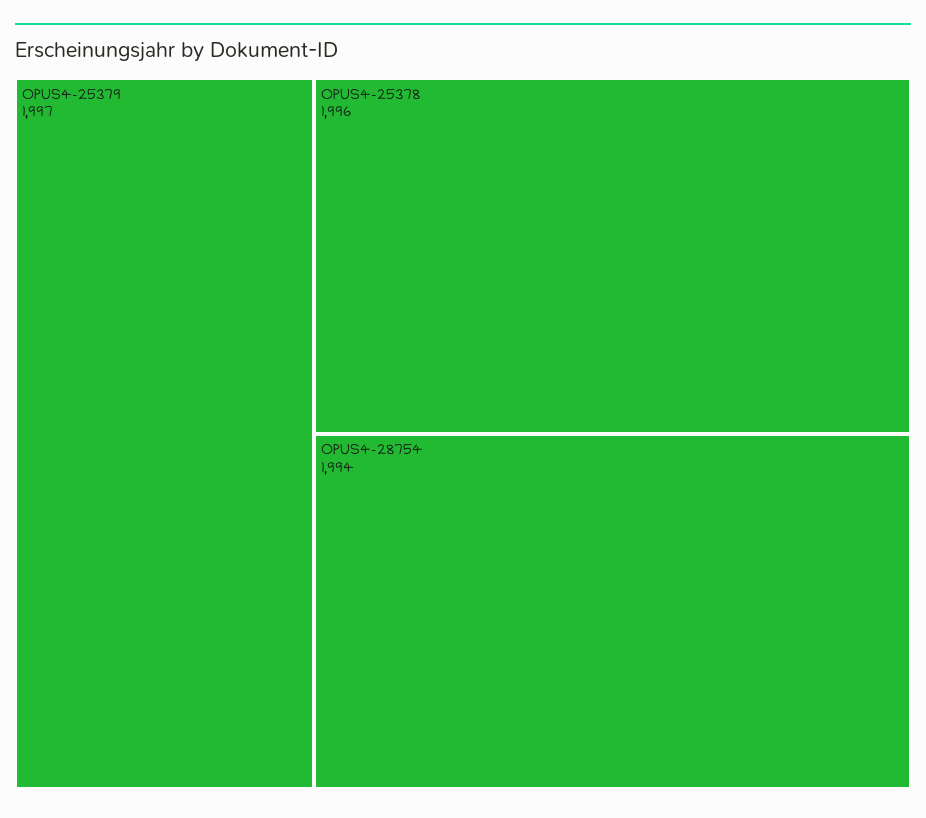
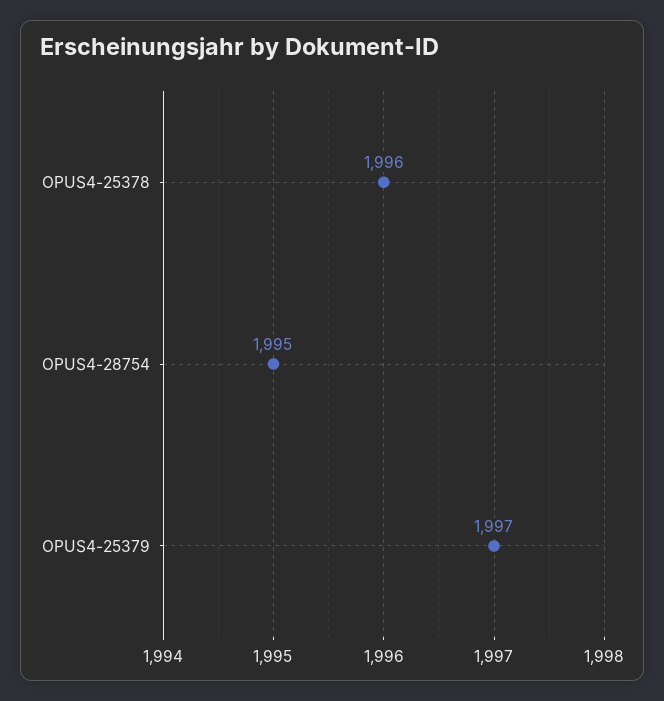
  {
    "OPUS4-25379": 1997,
    "OPUS4-25378": 1996,
-   "OPUS4-28754": 1994
+   "OPUS4-28754": 1995
  }

